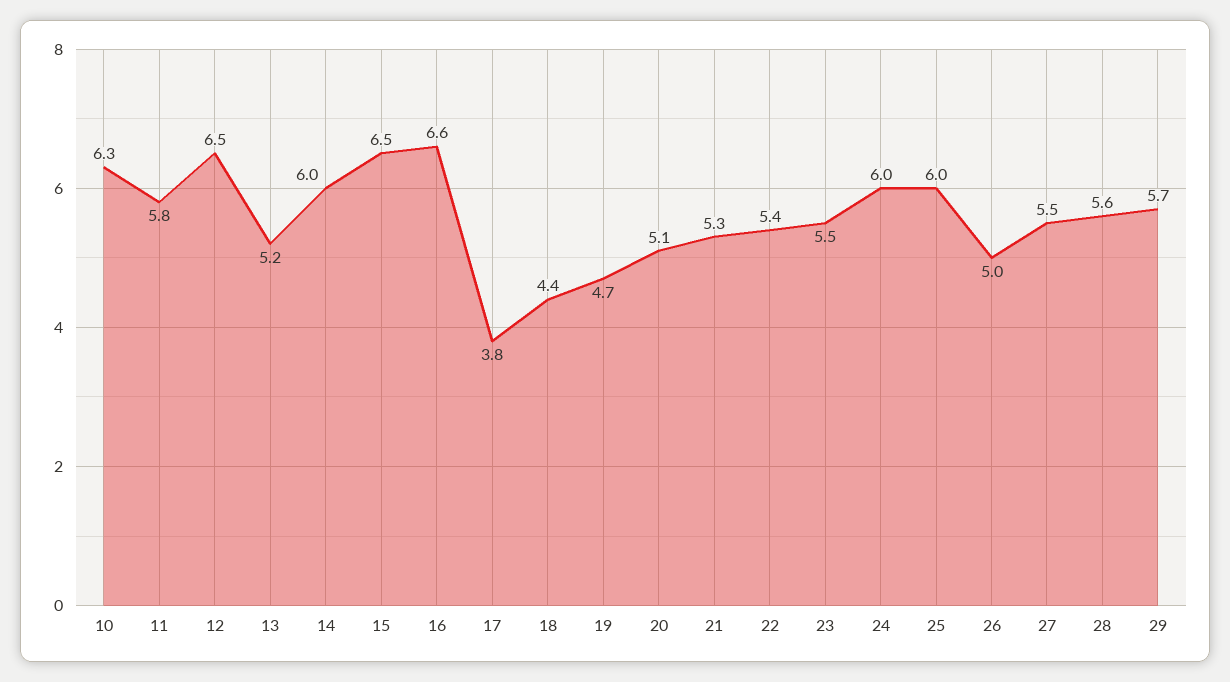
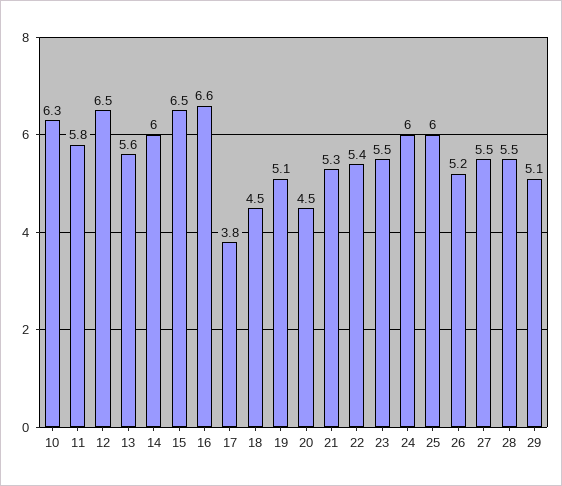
  {
    "10": 6.3,
    "11": 5.8,
    "12": 6.5,
-   "13": 5.2,
+   "13": 5.6,
    "14": 6,
    "15": 6.5,
    "16": 6.6,
    "17": 3.8,
-   "18": 4.4,
+   "18": 4.5,
-   "19": 4.7,
+   "19": 5.1,
-   "20": 5.1,
+   "20": 4.5,
    "21": 5.3,
    "22": 5.4,
    "23": 5.5,
    "24": 6,
    "25": 6,
-   "26": 5,
+   "26": 5.2,
    "27": 5.5,
-   "28": 5.6,
+   "28": 5.5,
-   "29": 5.7
+   "29": 5.1
  }

